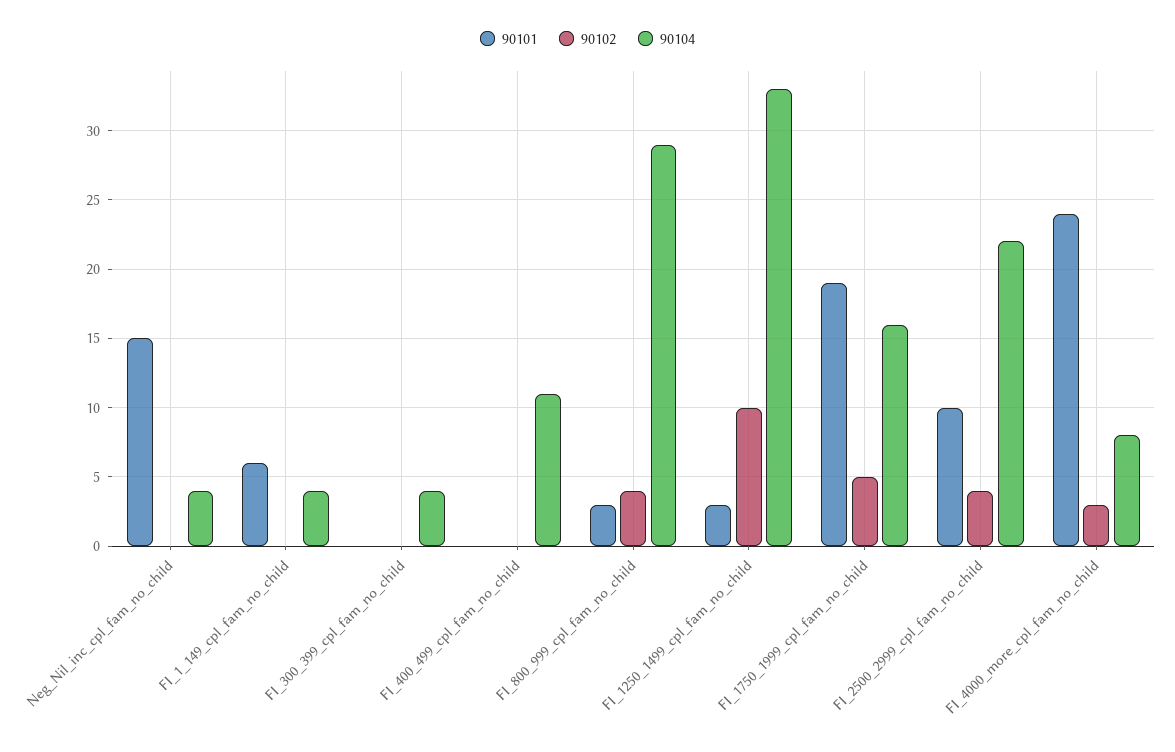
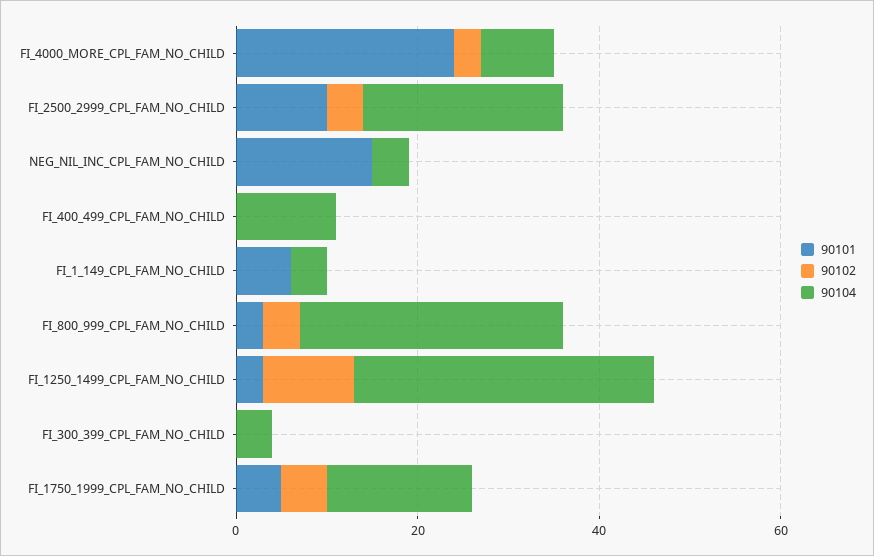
  {
    "90101": {
      "Neg_Nil_inc_cpl_fam_no_child": 15,
      "FI_1_149_cpl_fam_no_child": 6,
      "FI_300_399_cpl_fam_no_child": 0,
      "FI_400_499_cpl_fam_no_child": 0,
      "FI_800_999_cpl_fam_no_child": 3,
      "FI_1250_1499_cpl_fam_no_child": 3,
-     "FI_1750_1999_cpl_fam_no_child": 19,
+     "FI_1750_1999_cpl_fam_no_child": 5,
      "FI_2500_2999_cpl_fam_no_child": 10,
      "FI_4000_more_cpl_fam_no_child": 24
    },
    "90102": {
      "Neg_Nil_inc_cpl_fam_no_child": 0,
      "FI_1_149_cpl_fam_no_child": 0,
      "FI_300_399_cpl_fam_no_child": 0,
      "FI_400_499_cpl_fam_no_child": 0,
      "FI_800_999_cpl_fam_no_child": 4,
      "FI_1250_1499_cpl_fam_no_child": 10,
      "FI_1750_1999_cpl_fam_no_child": 5,
      "FI_2500_2999_cpl_fam_no_child": 4,
      "FI_4000_more_cpl_fam_no_child": 3
    },
    "90104": {
      "Neg_Nil_inc_cpl_fam_no_child": 4,
      "FI_1_149_cpl_fam_no_child": 4,
      "FI_300_399_cpl_fam_no_child": 4,
      "FI_400_499_cpl_fam_no_child": 11,
      "FI_800_999_cpl_fam_no_child": 29,
      "FI_1250_1499_cpl_fam_no_child": 33,
      "FI_1750_1999_cpl_fam_no_child": 16,
      "FI_2500_2999_cpl_fam_no_child": 22,
      "FI_4000_more_cpl_fam_no_child": 8
    }
  }

